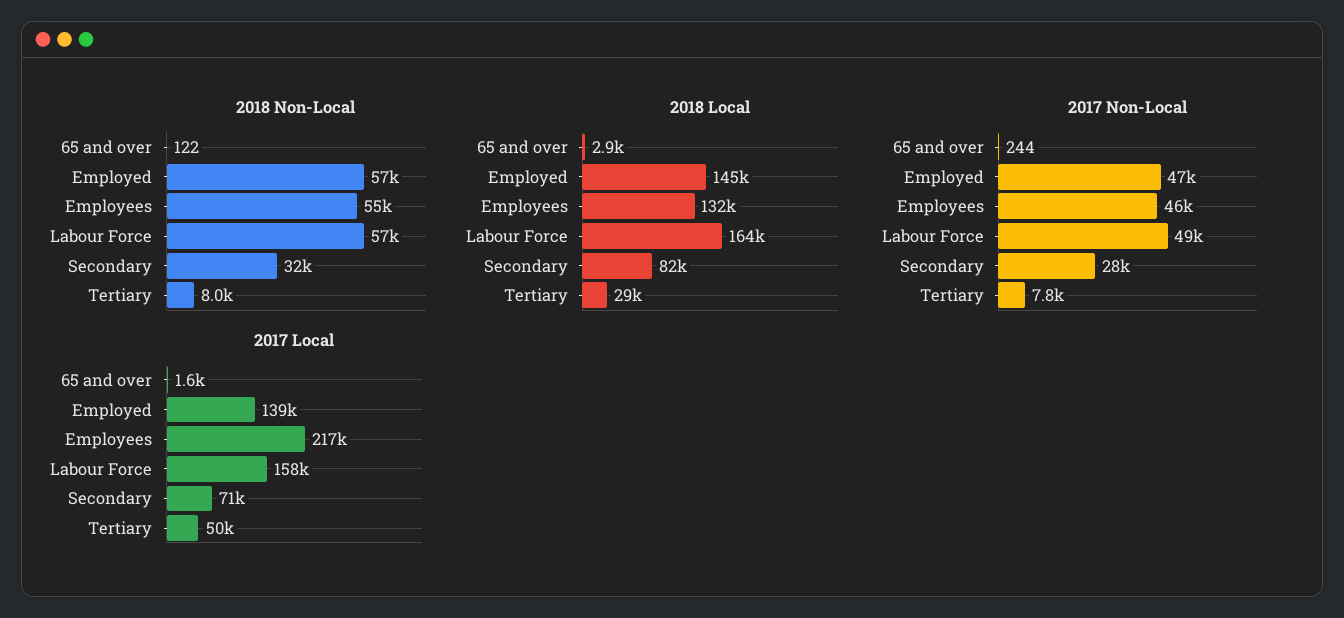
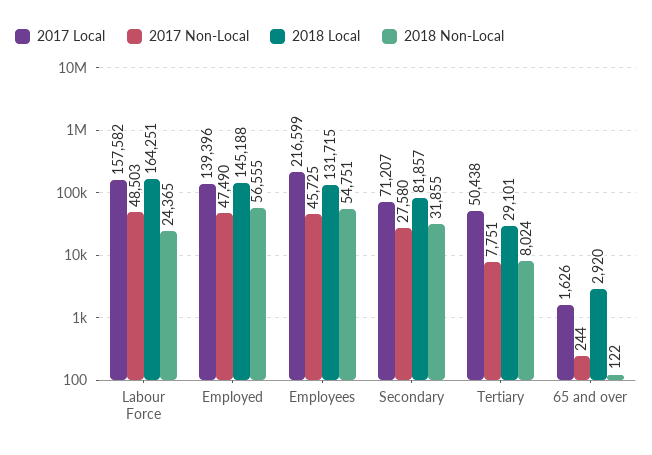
  {
    "2018 Non-Local": {
      "65 and over": 122,
      "Employed": 56555,
      "Employees": 54751,
-     "Labour Force": 57000,
+     "Labour Force": 24365,
      "Secondary": 31855,
      "Tertiary": 8024
    },
    "2018 Local": {
      "65 and over": 2920,
      "Employed": 145188,
      "Employees": 131715,
      "Labour Force": 164251,
      "Secondary": 81857,
      "Tertiary": 29101
    },
    "2017 Non-Local": {
      "65 and over": 244,
      "Employed": 47490,
      "Employees": 45725,
      "Labour Force": 48503,
      "Secondary": 27580,
      "Tertiary": 7751
    },
    "2017 Local": {
      "65 and over": 1626,
      "Employed": 139396,
      "Employees": 216599,
      "Labour Force": 157582,
      "Secondary": 71207,
      "Tertiary": 50438
    }
  }

